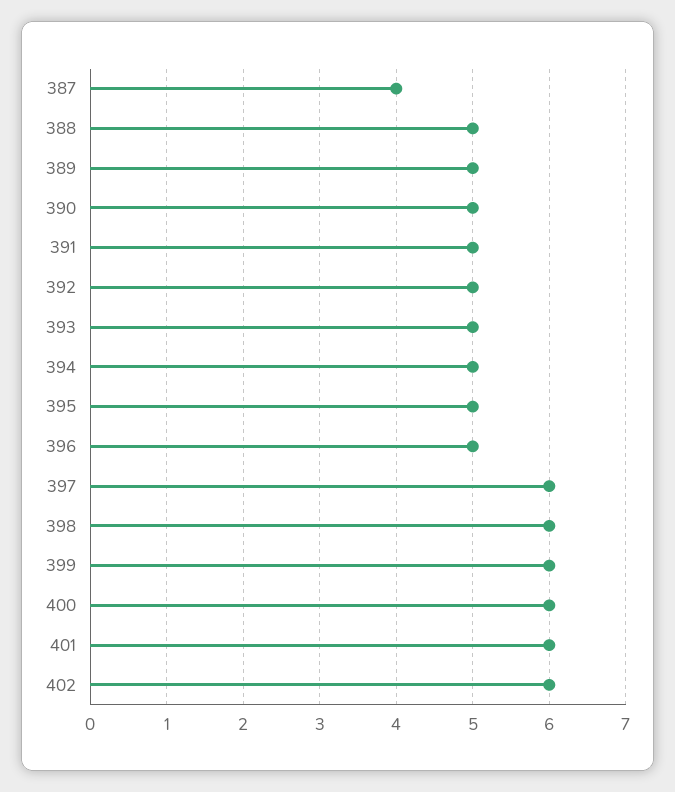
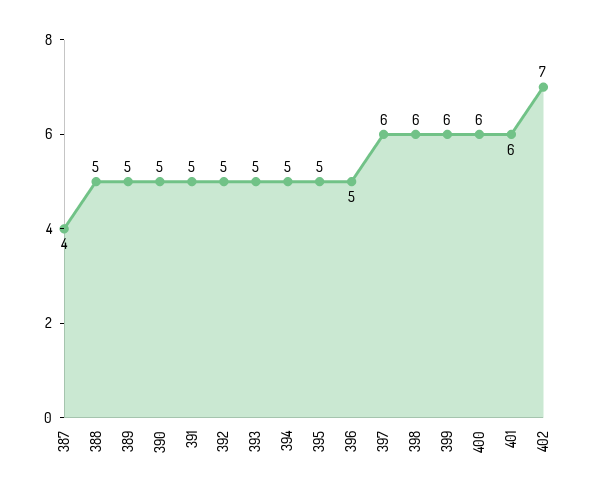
  {
    "387": 4,
    "388": 5,
    "389": 5,
    "390": 5,
    "391": 5,
    "392": 5,
    "393": 5,
    "394": 5,
    "395": 5,
    "396": 5,
    "397": 6,
    "398": 6,
    "399": 6,
    "400": 6,
    "401": 6,
-   "402": 6
+   "402": 7
  }

